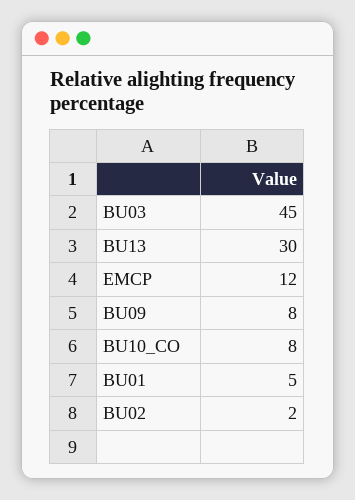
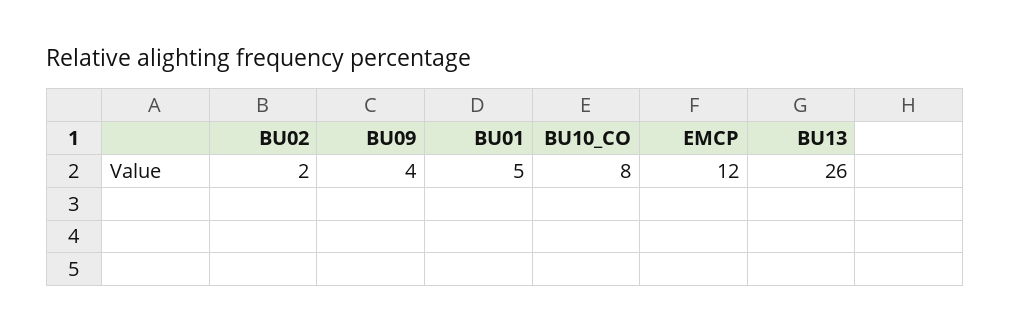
  {
-   "BU03": 45,
-   "BU13": 30,
+   "BU13": 26,
    "EMCP": 12,
-   "BU09": 8,
+   "BU09": 4,
    "BU10_CO": 8,
    "BU01": 5,
    "BU02": 2
  }

